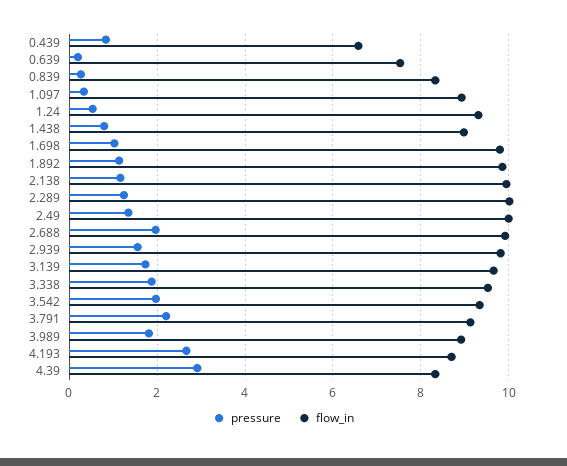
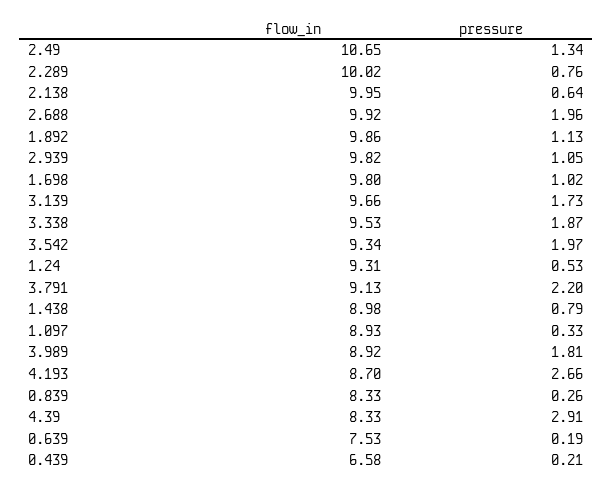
  {
    "pressure": {
-     "0.439": 0.8,
+     "0.439": 0.21,
      "0.639": 0.19,
      "0.839": 0.26,
      "1.097": 0.33,
      "1.24": 0.53,
      "1.438": 0.79,
      "1.698": 1.02,
      "1.892": 1.13,
-     "2.138": 1.2,
+     "2.138": 0.64,
-     "2.289": 1.2,
+     "2.289": 0.76,
      "2.49": 1.34,
      "2.688": 1.96,
-     "2.939": 1.6,
+     "2.939": 1.05,
      "3.139": 1.73,
      "3.338": 1.87,
      "3.542": 1.97,
      "3.791": 2.2,
      "3.989": 1.81,
      "4.193": 2.66,
      "4.39": 2.91
    },
    "flow_in": {
      "0.439": 6.58,
      "0.639": 7.53,
      "0.839": 8.33,
      "1.097": 8.93,
      "1.24": 9.31,
      "1.438": 8.98,
      "1.698": 9.8,
      "1.892": 9.86,
      "2.138": 9.95,
      "2.289": 10.02,
-     "2.49": 10,
+     "2.49": 10.65,
      "2.688": 9.92,
      "2.939": 9.82,
      "3.139": 9.66,
      "3.338": 9.53,
      "3.542": 9.34,
      "3.791": 9.13,
      "3.989": 8.92,
      "4.193": 8.7,
      "4.39": 8.33
    }
  }

